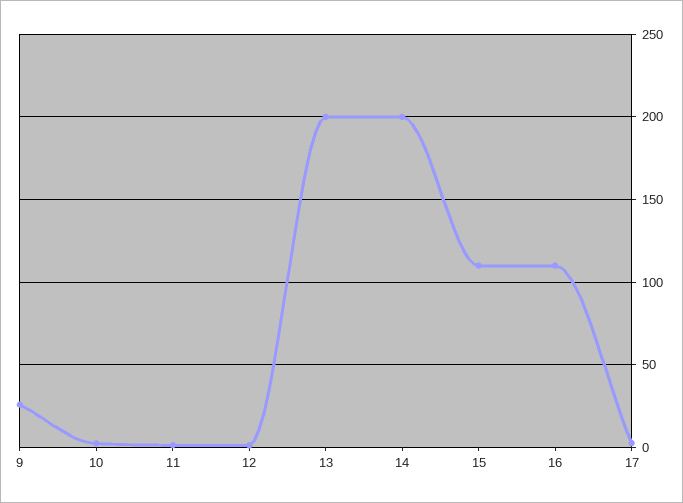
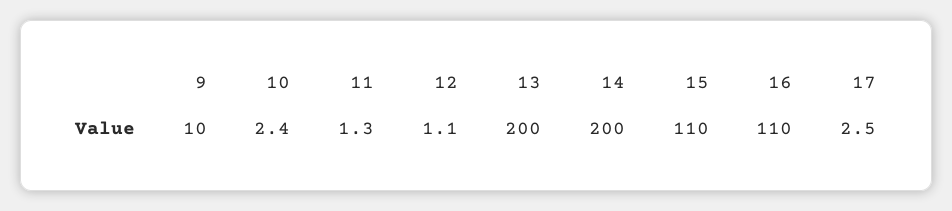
  {
-   "9": 25,
+   "9": 10,
    "10": 2.4,
    "11": 1.3,
    "12": 1.1,
    "13": 200,
    "14": 200,
    "15": 110,
    "16": 110,
    "17": 2.5
  }

